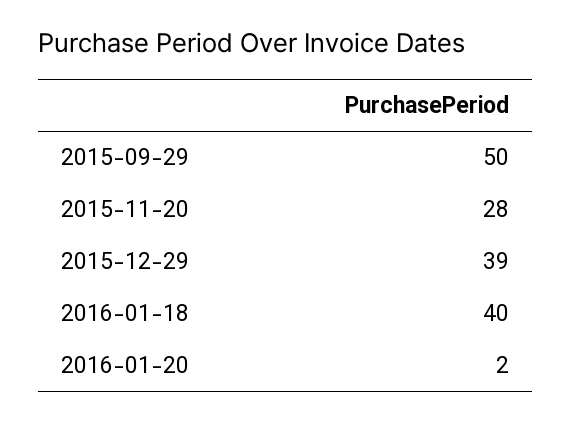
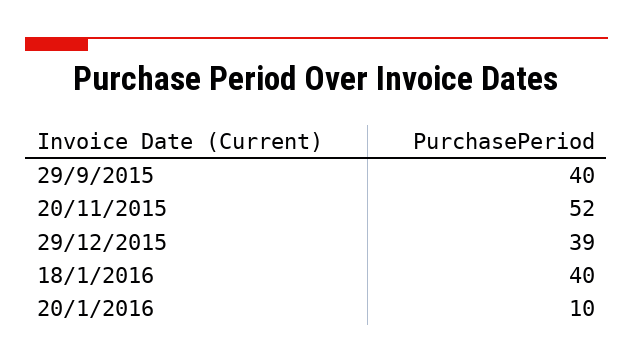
  {
-   "2015-09-29": 50,
+   "2015-09-29": 40,
-   "2015-11-20": 28,
+   "2015-11-20": 52,
    "2015-12-29": 39,
    "2016-01-18": 40,
-   "2016-01-20": 2
+   "2016-01-20": 10
  }

